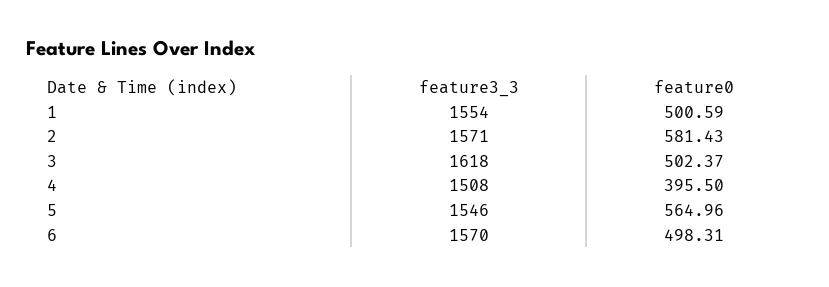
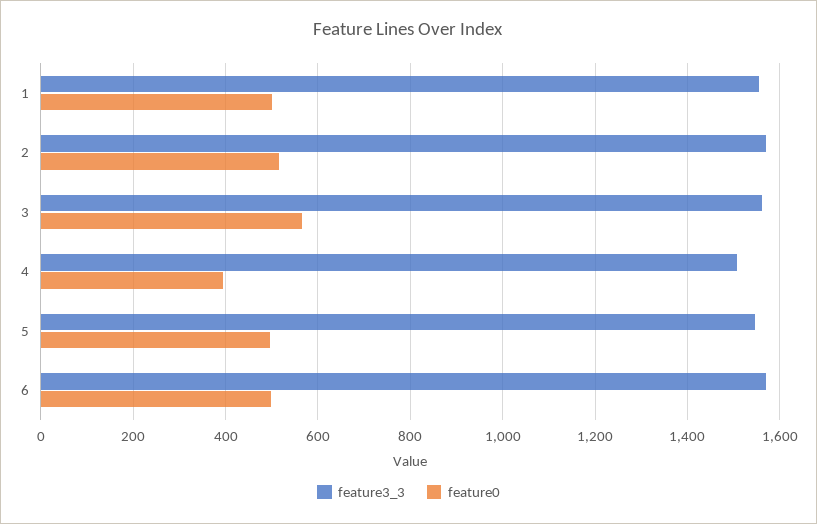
  {
    "feature3_3": {
      "1": 1554,
      "2": 1571,
-     "3": 1618,
+     "3": 1560,
      "4": 1508,
      "5": 1546,
      "6": 1570
    },
    "feature0": {
      "1": 500.59,
-     "2": 581.43,
+     "2": 520,
-     "3": 502.37,
+     "3": 560,
      "4": 395.5,
-     "5": 564.96,
+     "5": 500,
      "6": 498.31
    }
  }

